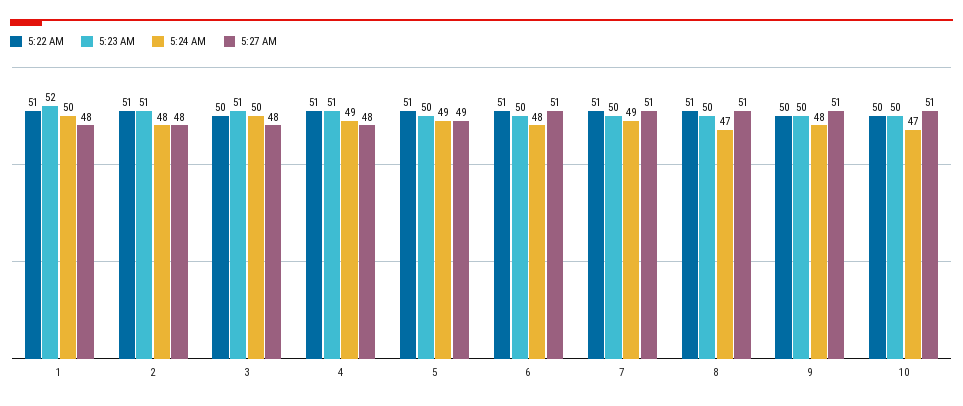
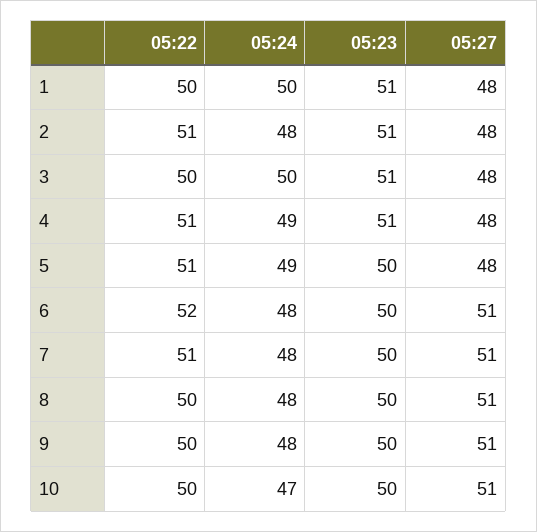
  {
    "5:22 AM": {
-     "1": 51,
+     "1": 50,
      "2": 51,
      "3": 50,
      "4": 51,
      "5": 51,
-     "6": 51,
+     "6": 52,
      "7": 51,
-     "8": 51,
+     "8": 50,
      "9": 50,
      "10": 50
    },
    "5:23 AM": {
-     "1": 52,
+     "1": 51,
      "2": 51,
      "3": 51,
      "4": 51,
      "5": 50,
      "6": 50,
      "7": 50,
      "8": 50,
      "9": 50,
      "10": 50
    },
    "5:24 AM": {
      "1": 50,
      "2": 48,
      "3": 50,
      "4": 49,
      "5": 49,
      "6": 48,
-     "7": 49,
+     "7": 48,
-     "8": 47,
+     "8": 48,
      "9": 48,
      "10": 47
    },
    "5:27 AM": {
      "1": 48,
      "2": 48,
      "3": 48,
      "4": 48,
-     "5": 49,
+     "5": 48,
      "6": 51,
      "7": 51,
      "8": 51,
      "9": 51,
      "10": 51
    }
  }

